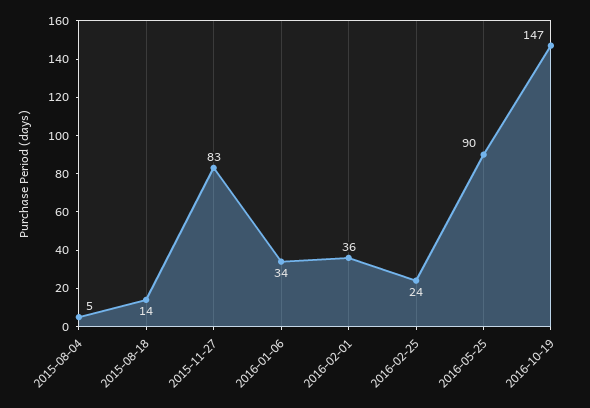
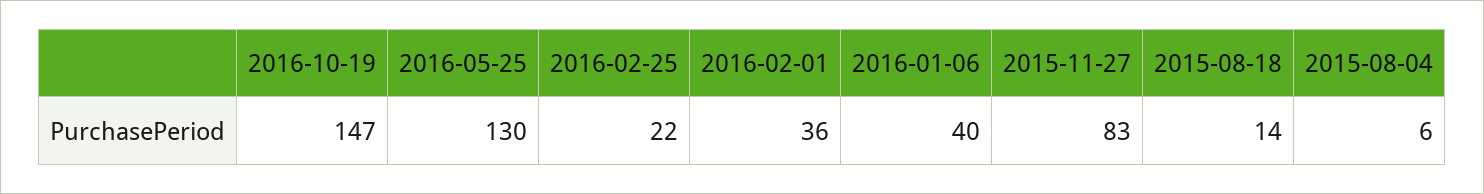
  {
-   "2015-08-04": 5,
+   "2015-08-04": 6,
    "2015-08-18": 14,
    "2015-11-27": 83,
-   "2016-01-06": 34,
+   "2016-01-06": 40,
    "2016-02-01": 36,
-   "2016-02-25": 24,
+   "2016-02-25": 22,
-   "2016-05-25": 90,
+   "2016-05-25": 130,
    "2016-10-19": 147
  }

